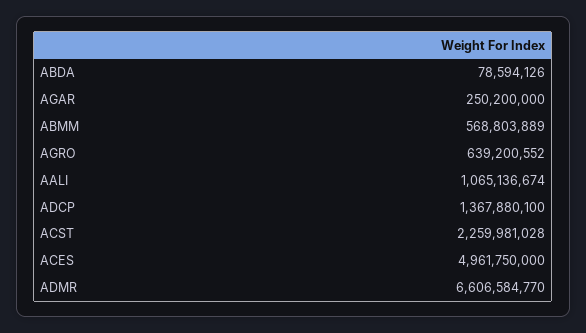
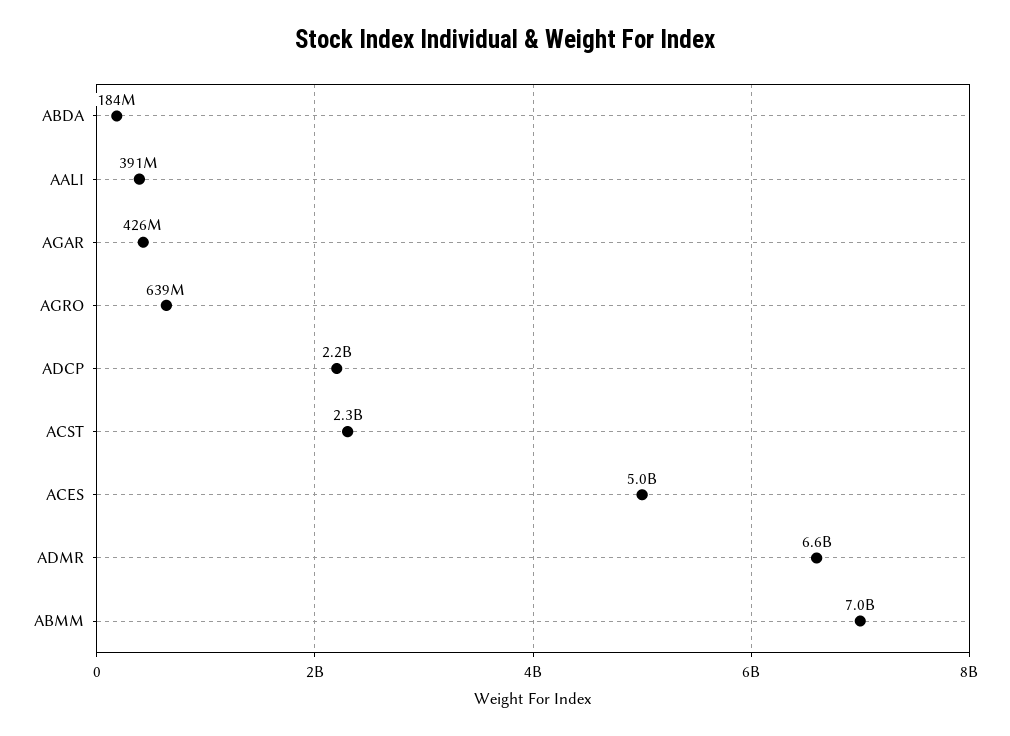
  {
-   "ABDA": 78594126,
+   "ABDA": 184000000,
-   "AGAR": 250200000,
+   "AGAR": 426000000,
-   "ABMM": 568803889,
+   "ABMM": 7000000000,
    "AGRO": 639200552,
-   "AALI": 1065136674,
+   "AALI": 391000000,
-   "ADCP": 1367880100,
+   "ADCP": 2200000000,
    "ACST": 2259981028,
    "ACES": 4961750000,
    "ADMR": 6606584770
  }

